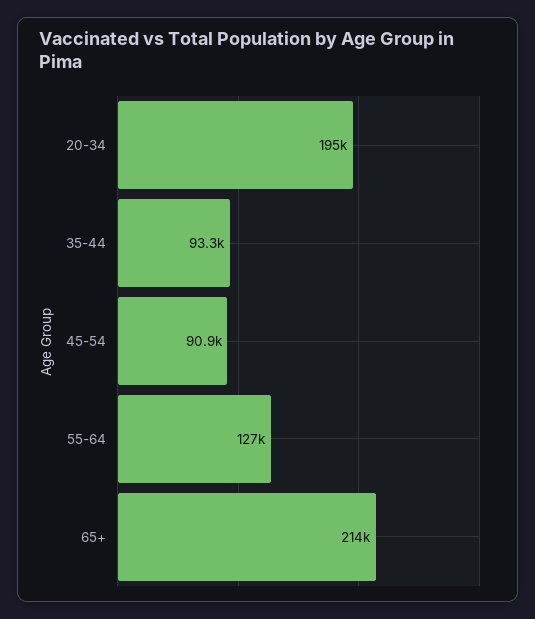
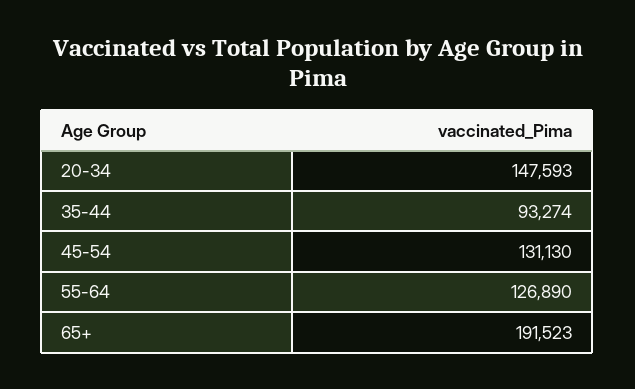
  {
-   "20-34": 195000,
+   "20-34": 147593,
    "35-44": 93274,
-   "45-54": 90900,
+   "45-54": 131130,
    "55-64": 126890,
-   "65+": 214000
+   "65+": 191523
  }

